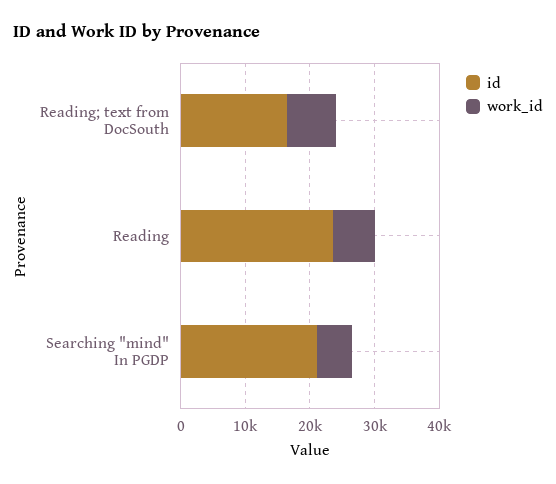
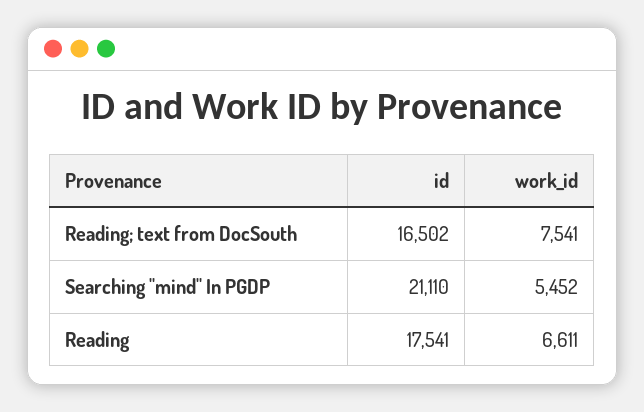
  {
    "id": {
      "Reading; text from DocSouth": 16502,
-     "Reading": 24000,
+     "Reading": 17541,
      "Searching \"mind\" In PGDP": 21110
    },
    "work_id": {
      "Reading; text from DocSouth": 7541,
      "Reading": 6611,
      "Searching \"mind\" In PGDP": 5452
    }
  }

